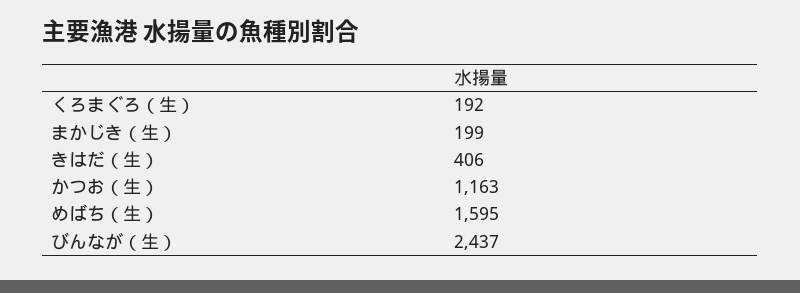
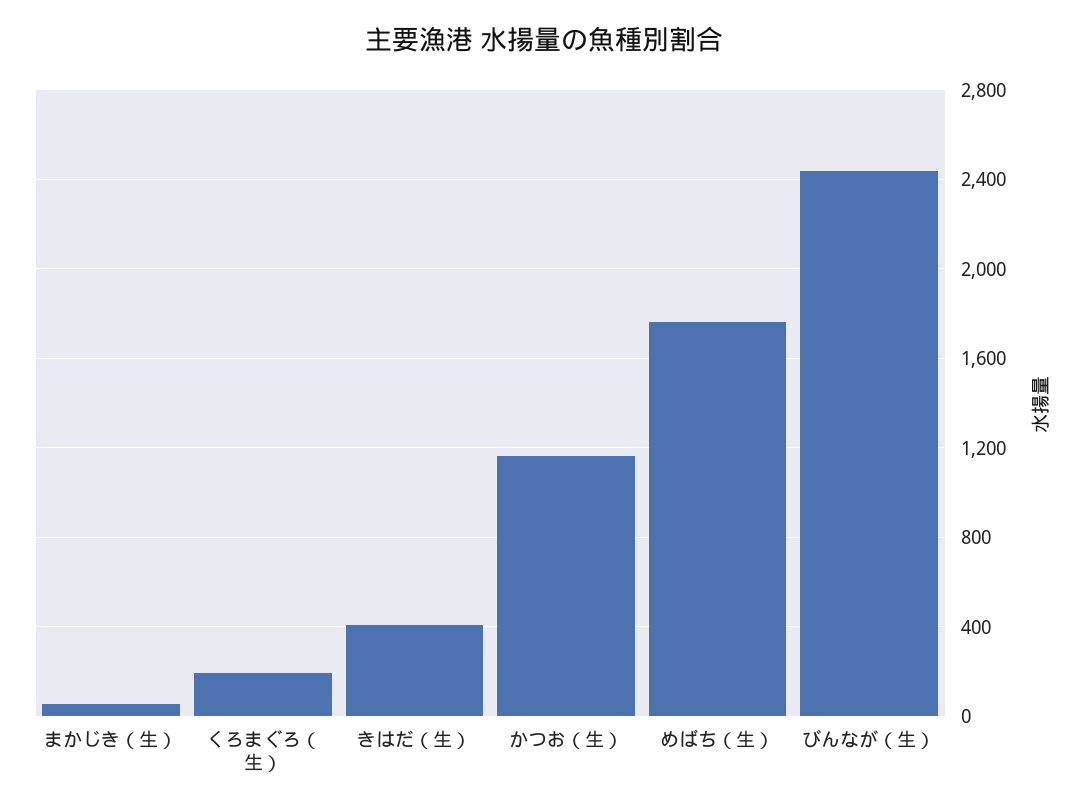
  {
    "くろまぐろ（生）": 192,
-   "まかじき（生）": 199,
+   "まかじき（生）": 50,
    "きはだ（生）": 406,
    "かつお（生）": 1163,
-   "めばち（生）": 1595,
+   "めばち（生）": 1750,
    "びんなが（生）": 2437
  }

